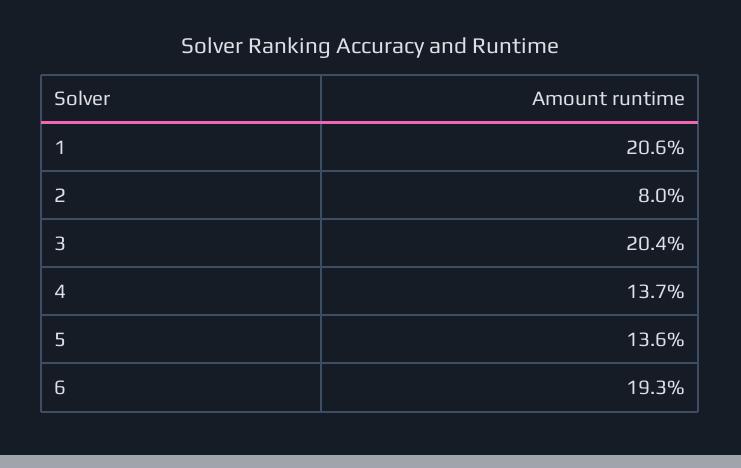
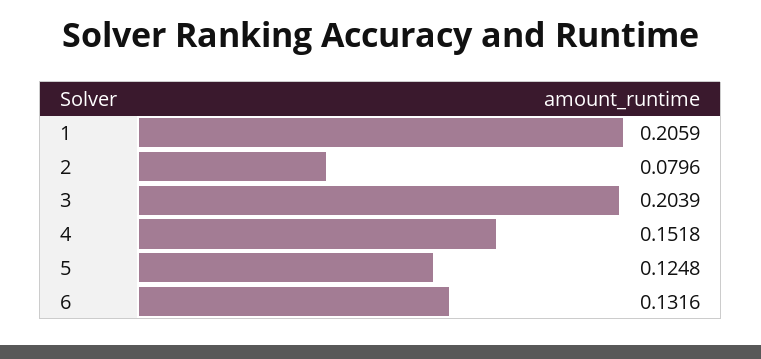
  {
    "1": 0.2059,
    "2": 0.0796,
    "3": 0.2039,
-   "4": 0.137,
+   "4": 0.1518,
-   "5": 0.136,
+   "5": 0.1248,
-   "6": 0.193
+   "6": 0.1316
  }

